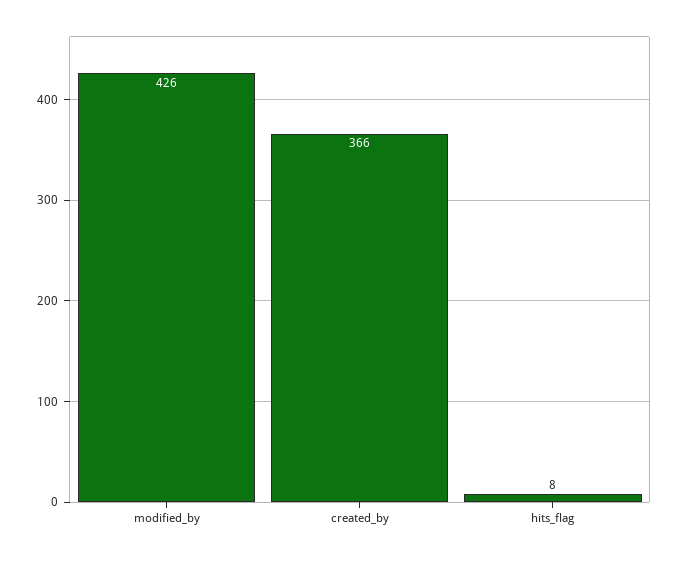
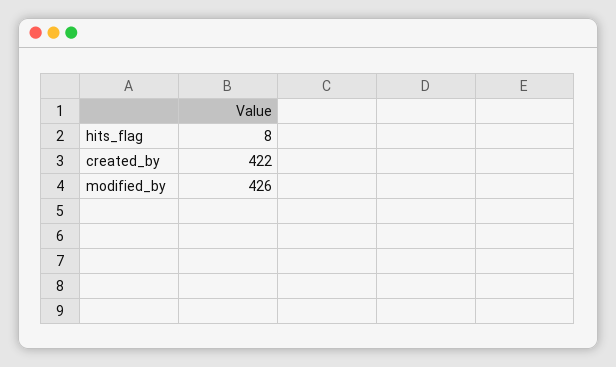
  {
    "modified_by": 426,
-   "created_by": 366,
+   "created_by": 422,
    "hits_flag": 8
  }

